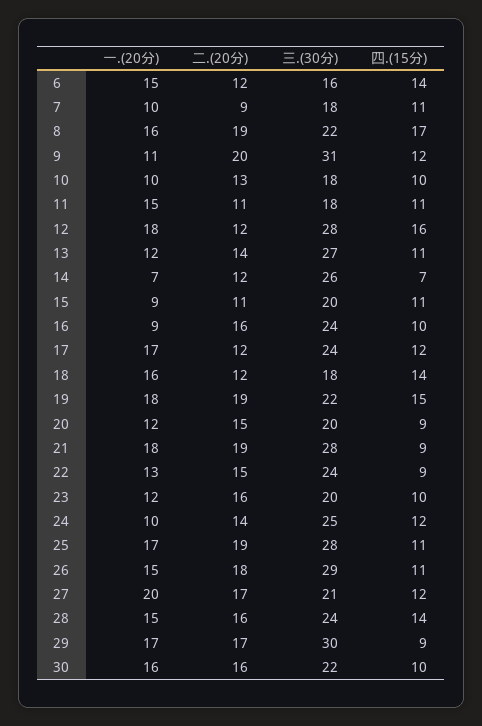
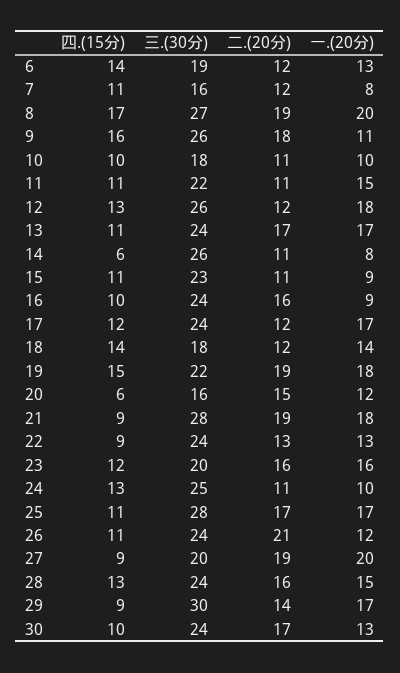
  {
    "一.(20分)": {
-     "6": 15,
+     "6": 13,
-     "7": 10,
+     "7": 8,
-     "8": 16,
+     "8": 20,
      "9": 11,
      "10": 10,
      "11": 15,
      "12": 18,
-     "13": 12,
+     "13": 17,
-     "14": 7,
+     "14": 8,
      "15": 9,
      "16": 9,
      "17": 17,
-     "18": 16,
+     "18": 14,
      "19": 18,
      "20": 12,
      "21": 18,
      "22": 13,
-     "23": 12,
+     "23": 16,
      "24": 10,
      "25": 17,
-     "26": 15,
+     "26": 12,
      "27": 20,
      "28": 15,
      "29": 17,
-     "30": 16
+     "30": 13
    },
    "二.(20分)": {
      "6": 12,
-     "7": 9,
+     "7": 12,
      "8": 19,
-     "9": 20,
+     "9": 18,
-     "10": 13,
+     "10": 11,
      "11": 11,
      "12": 12,
-     "13": 14,
+     "13": 17,
-     "14": 12,
+     "14": 11,
      "15": 11,
      "16": 16,
      "17": 12,
      "18": 12,
      "19": 19,
      "20": 15,
      "21": 19,
-     "22": 15,
+     "22": 13,
      "23": 16,
-     "24": 14,
+     "24": 11,
-     "25": 19,
+     "25": 17,
-     "26": 18,
+     "26": 21,
-     "27": 17,
+     "27": 19,
      "28": 16,
-     "29": 17,
+     "29": 14,
-     "30": 16
+     "30": 17
    },
    "三.(30分)": {
-     "6": 16,
+     "6": 19,
-     "7": 18,
+     "7": 16,
-     "8": 22,
+     "8": 27,
-     "9": 31,
+     "9": 26,
      "10": 18,
-     "11": 18,
+     "11": 22,
-     "12": 28,
+     "12": 26,
-     "13": 27,
+     "13": 24,
      "14": 26,
-     "15": 20,
+     "15": 23,
      "16": 24,
      "17": 24,
      "18": 18,
      "19": 22,
-     "20": 20,
+     "20": 16,
      "21": 28,
      "22": 24,
      "23": 20,
      "24": 25,
      "25": 28,
-     "26": 29,
+     "26": 24,
-     "27": 21,
+     "27": 20,
      "28": 24,
      "29": 30,
-     "30": 22
+     "30": 24
    },
    "四.(15分)": {
      "6": 14,
      "7": 11,
      "8": 17,
-     "9": 12,
+     "9": 16,
      "10": 10,
      "11": 11,
-     "12": 16,
+     "12": 13,
      "13": 11,
-     "14": 7,
+     "14": 6,
      "15": 11,
      "16": 10,
      "17": 12,
      "18": 14,
      "19": 15,
-     "20": 9,
+     "20": 6,
      "21": 9,
      "22": 9,
-     "23": 10,
+     "23": 12,
-     "24": 12,
+     "24": 13,
      "25": 11,
      "26": 11,
-     "27": 12,
+     "27": 9,
-     "28": 14,
+     "28": 13,
      "29": 9,
      "30": 10
    }
  }

